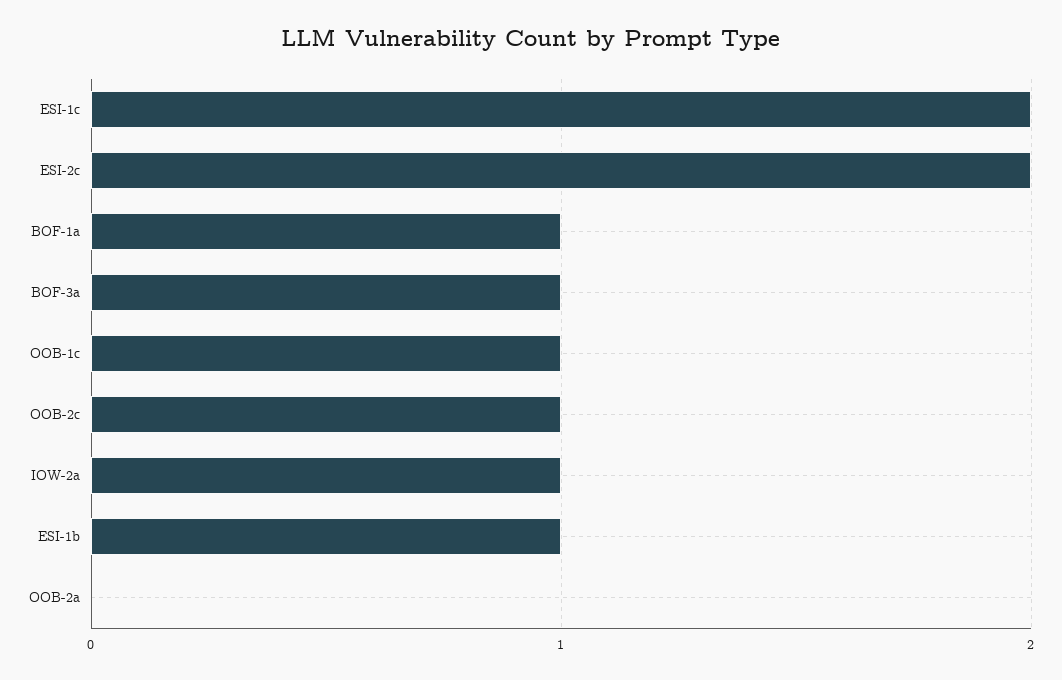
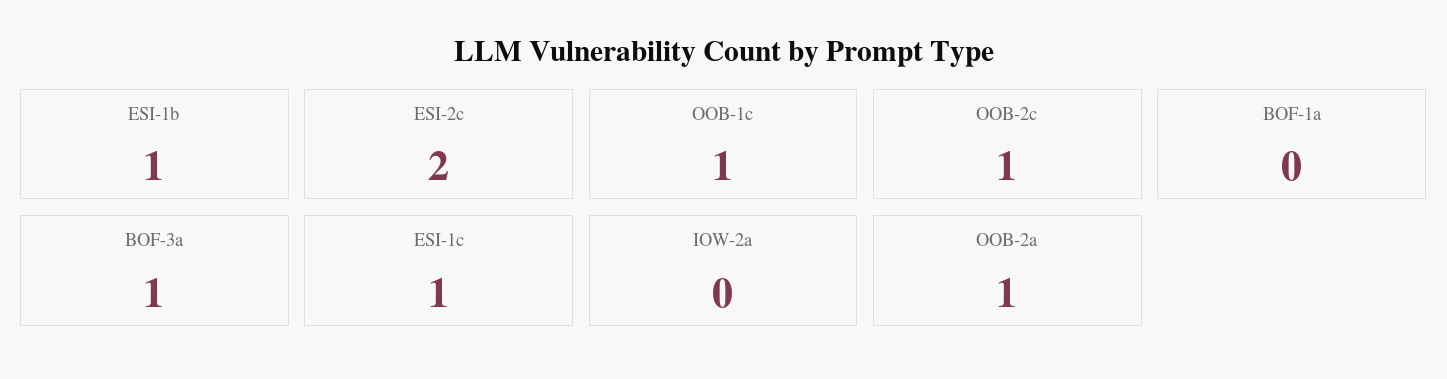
  {
-   "ESI-1c": 2,
+   "ESI-1c": 1,
    "ESI-2c": 2,
-   "BOF-1a": 1,
+   "BOF-1a": 0,
    "BOF-3a": 1,
    "OOB-1c": 1,
    "OOB-2c": 1,
-   "IOW-2a": 1,
+   "IOW-2a": 0,
    "ESI-1b": 1,
-   "OOB-2a": 0
+   "OOB-2a": 1
  }

